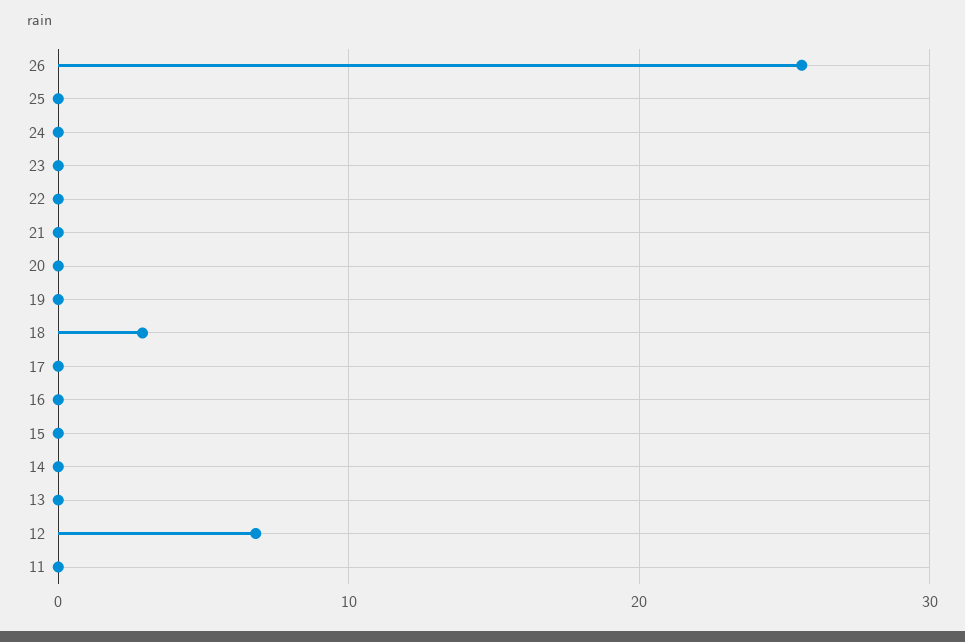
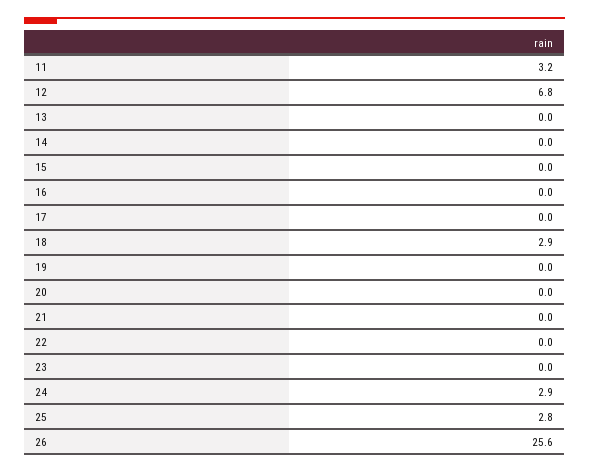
  {
    "26": 25.6,
-   "25": 0,
+   "25": 2.8,
-   "24": 0,
+   "24": 2.9,
    "23": 0,
    "22": 0,
    "21": 0,
    "20": 0,
    "19": 0,
    "18": 2.9,
    "17": 0,
    "16": 0,
    "15": 0,
    "14": 0,
    "13": 0,
    "12": 6.8,
-   "11": 0
+   "11": 3.2
  }

